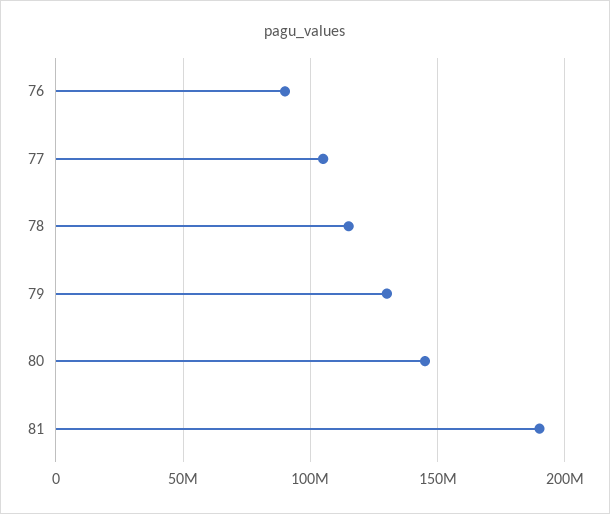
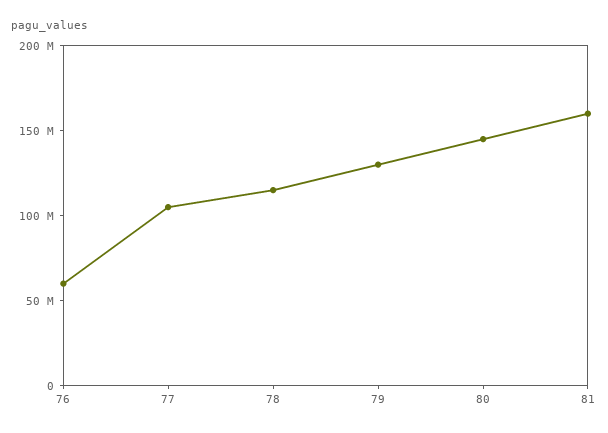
  {
-   "76": 90000000,
+   "76": 60000000,
    "77": 105000000,
    "78": 115000000,
    "79": 130000000,
    "80": 145000000,
-   "81": 190000000
+   "81": 160000000
  }

